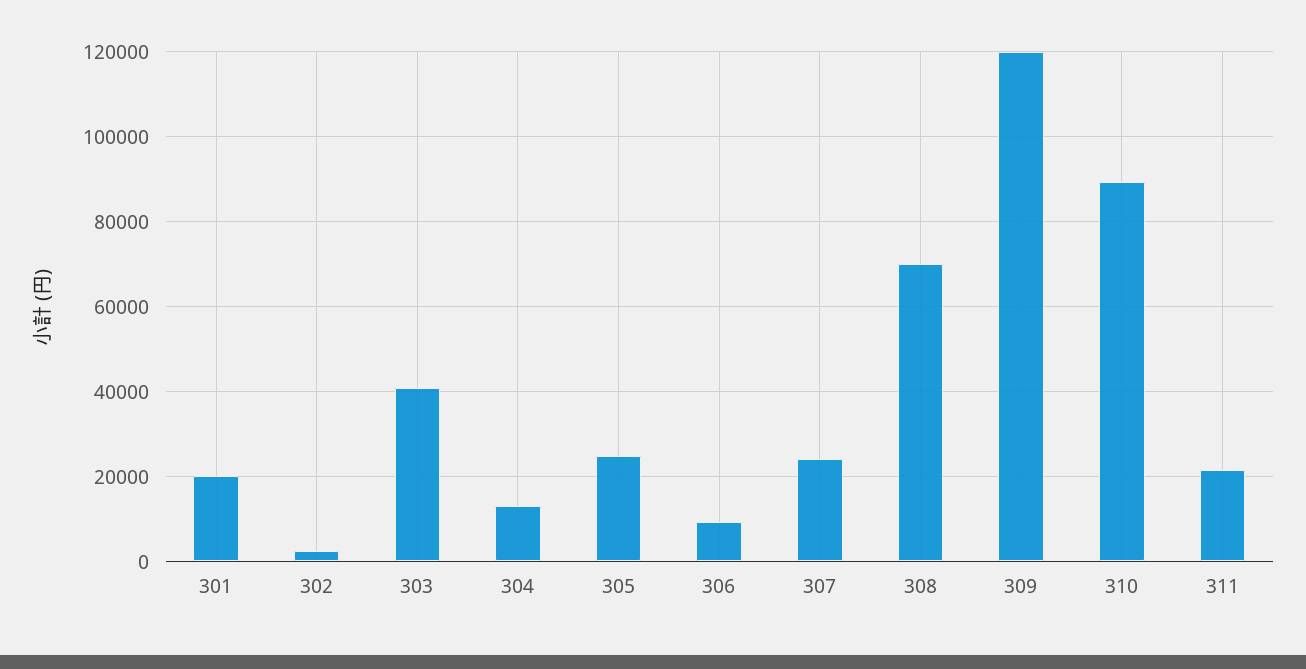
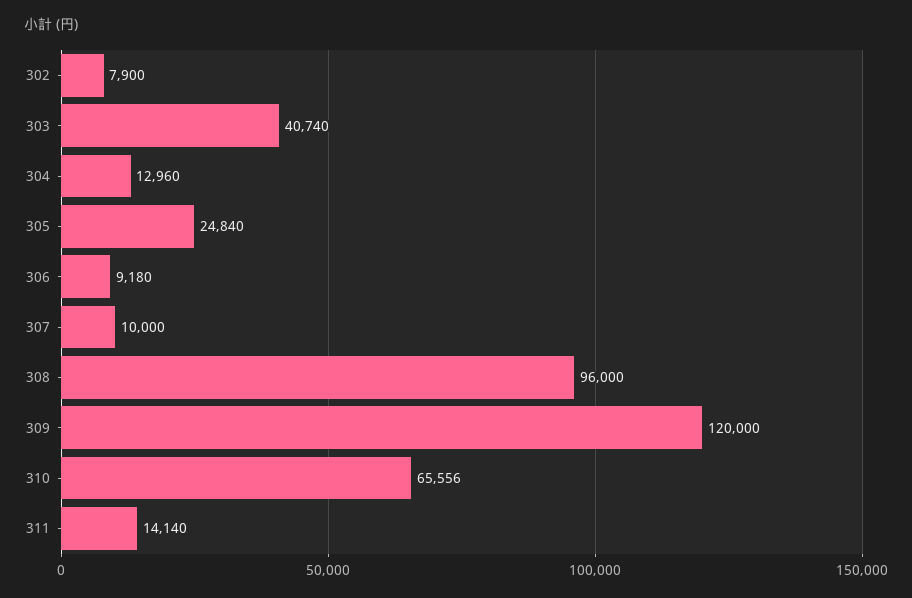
  {
-   "301": 20000,
-   "302": 2000,
+   "302": 7900,
    "303": 40740,
    "304": 12960,
    "305": 24840,
    "306": 9180,
-   "307": 24000,
+   "307": 10000,
-   "308": 70000,
+   "308": 96000,
    "309": 120000,
-   "310": 90000,
+   "310": 65556,
-   "311": 22000
+   "311": 14140
  }

